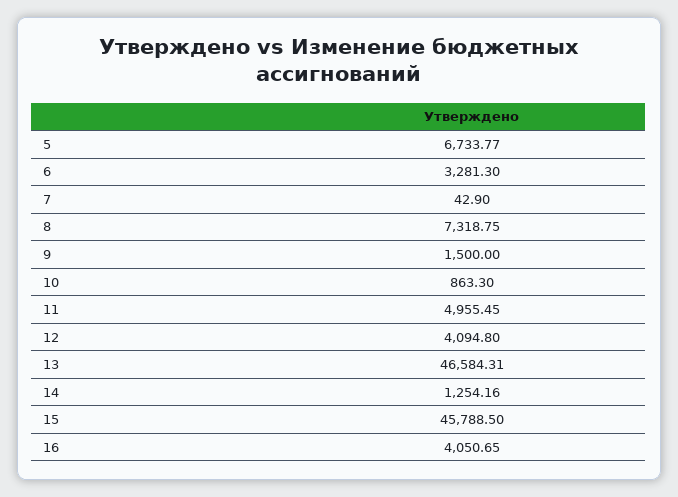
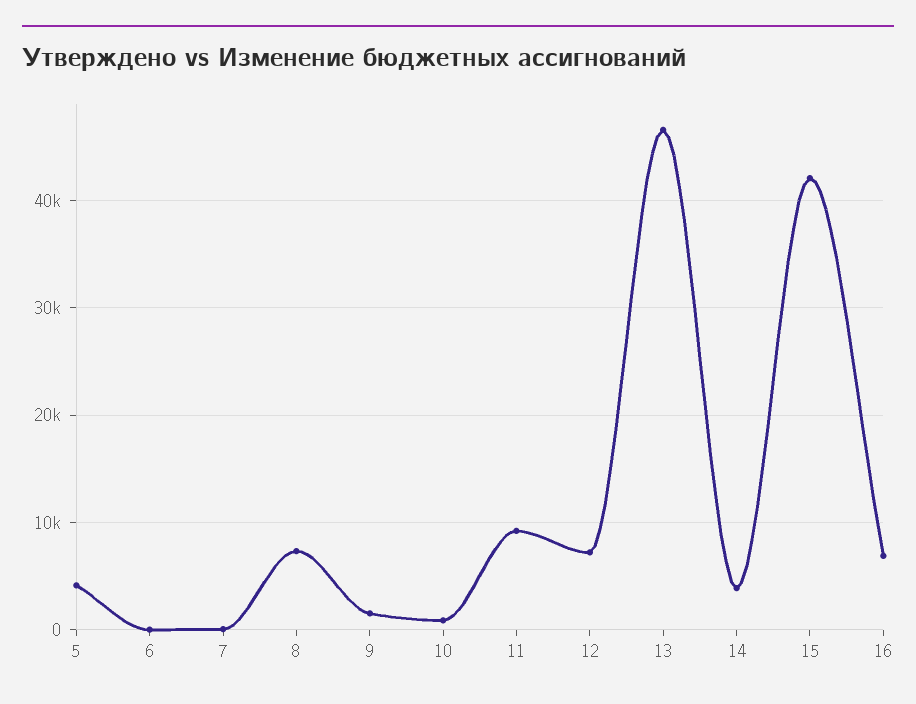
  {
-   "5": 6733.77,
+   "5": 4000,
-   "6": 3281.3,
+   "6": 0,
    "7": 42.9,
    "8": 7318.75,
    "9": 1500,
    "10": 863.3,
-   "11": 4955.45,
+   "11": 9000,
-   "12": 4094.8,
+   "12": 7000,
    "13": 46584.31,
-   "14": 1254.16,
+   "14": 4000,
-   "15": 45788.5,
+   "15": 42000,
-   "16": 4050.65
+   "16": 7000
  }

